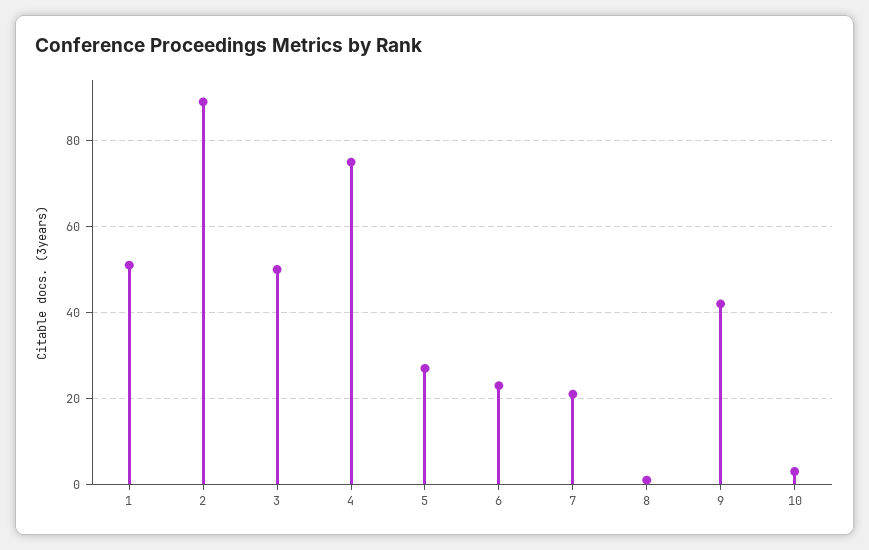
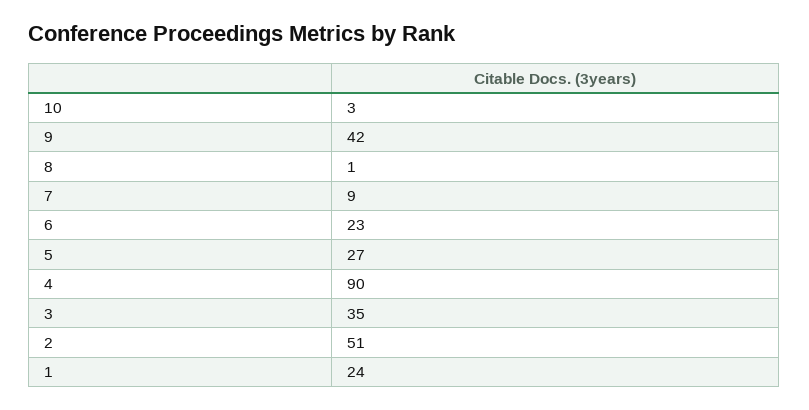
  {
-   "1": 50,
+   "1": 24,
-   "2": 90,
+   "2": 51,
-   "3": 50,
+   "3": 35,
-   "4": 75,
+   "4": 90,
    "5": 27,
    "6": 23,
-   "7": 20,
+   "7": 9,
    "8": 1,
    "9": 42,
    "10": 3
  }

